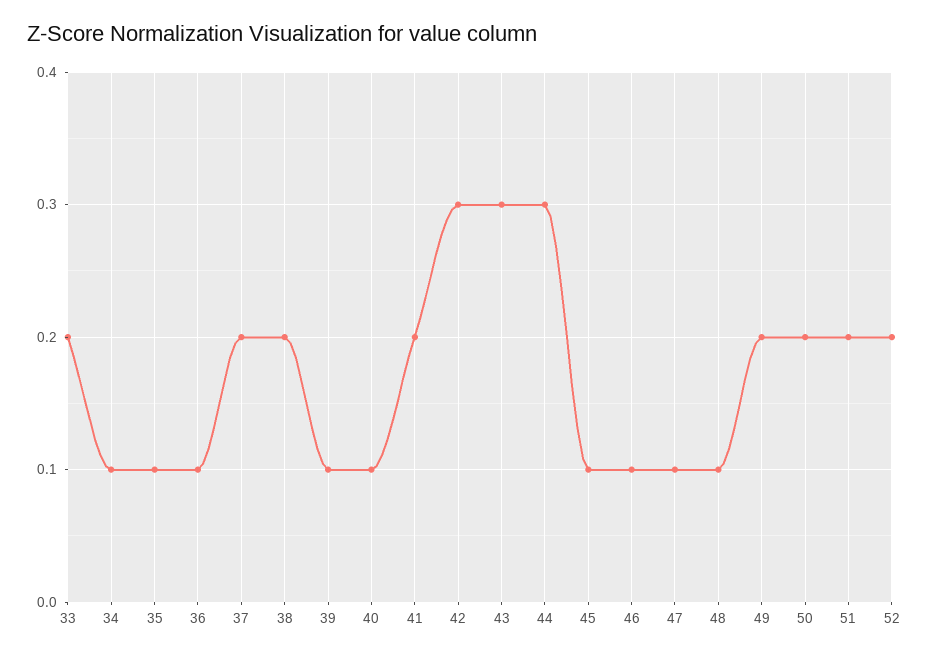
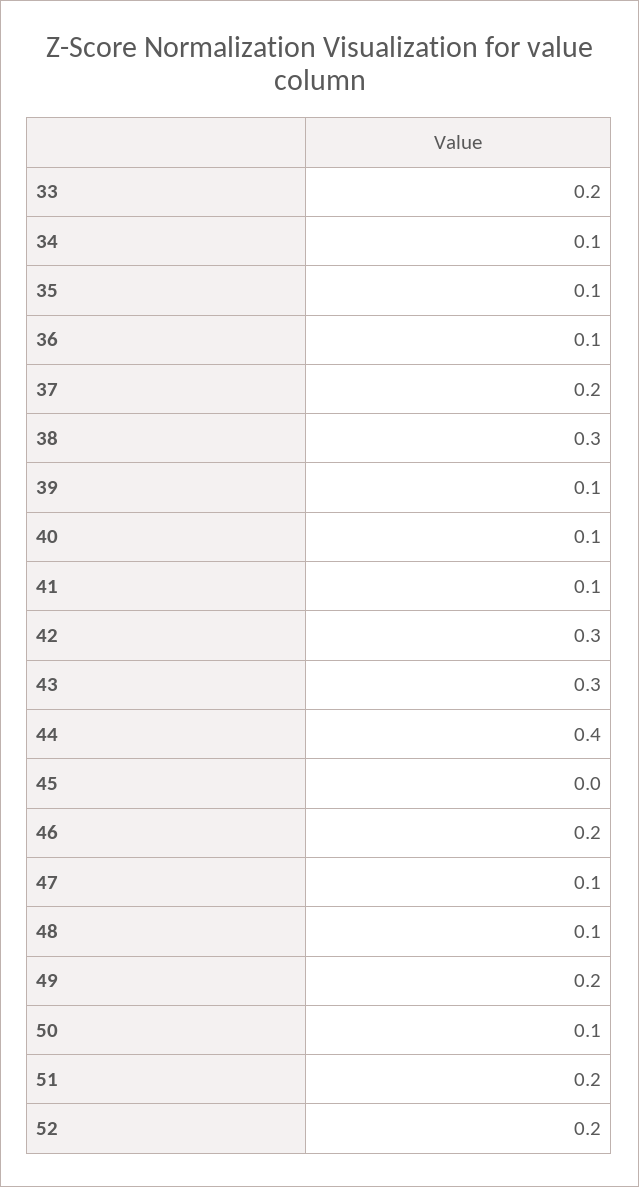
  {
    "33": 0.2,
    "34": 0.1,
    "35": 0.1,
    "36": 0.1,
    "37": 0.2,
-   "38": 0.2,
+   "38": 0.3,
    "39": 0.1,
    "40": 0.1,
-   "41": 0.2,
+   "41": 0.1,
    "42": 0.3,
    "43": 0.3,
-   "44": 0.3,
+   "44": 0.4,
-   "45": 0.1,
+   "45": 0,
-   "46": 0.1,
+   "46": 0.2,
    "47": 0.1,
    "48": 0.1,
    "49": 0.2,
-   "50": 0.2,
+   "50": 0.1,
    "51": 0.2,
    "52": 0.2
  }

